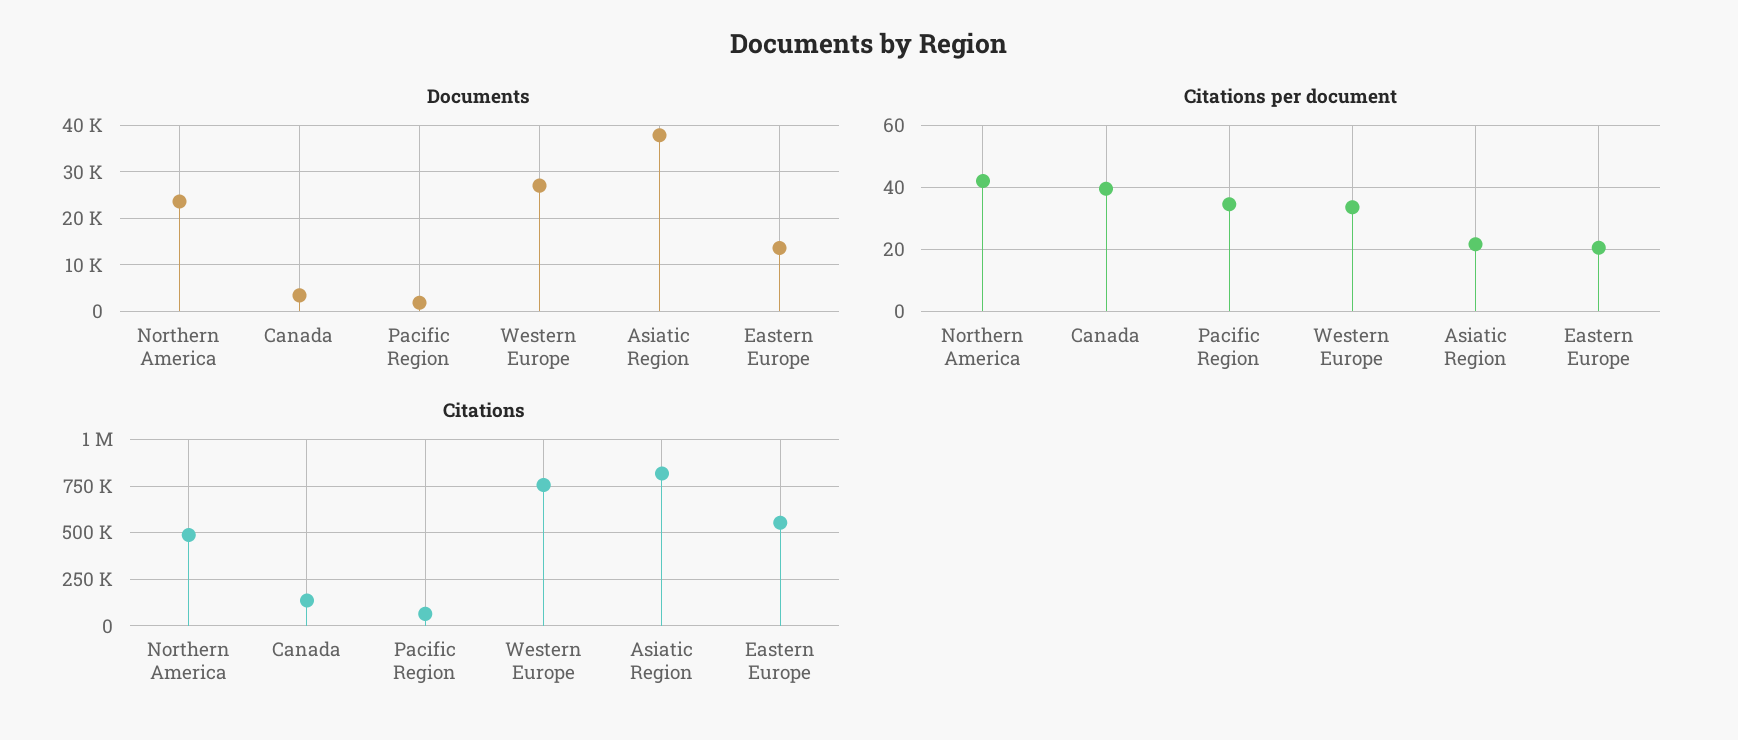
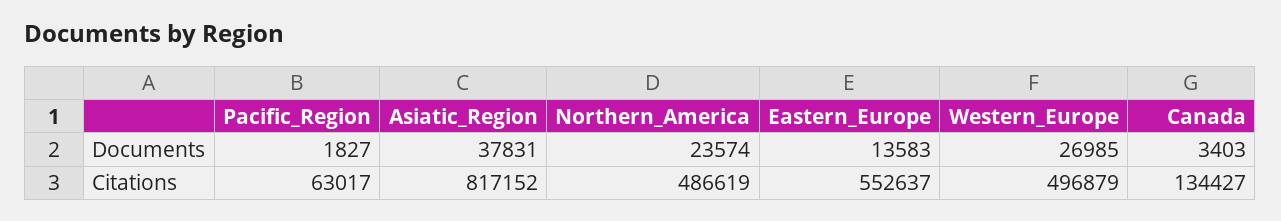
  {
    "Documents": {
      "Northern America": 23574,
      "Canada": 3403,
      "Pacific Region": 1827,
      "Western Europe": 26985,
      "Asiatic Region": 37831,
      "Eastern Europe": 13583
    },
-   "Citations per document": {
-     "Northern America": 42,
-     "Canada": 40,
-     "Pacific Region": 34,
-     "Western Europe": 34,
-     "Asiatic Region": 22,
-     "Eastern Europe": 20
-   },
    "Citations": {
      "Northern America": 486619,
      "Canada": 134427,
      "Pacific Region": 63017,
-     "Western Europe": 750000,
+     "Western Europe": 496879,
      "Asiatic Region": 817152,
      "Eastern Europe": 552637
    }
  }

